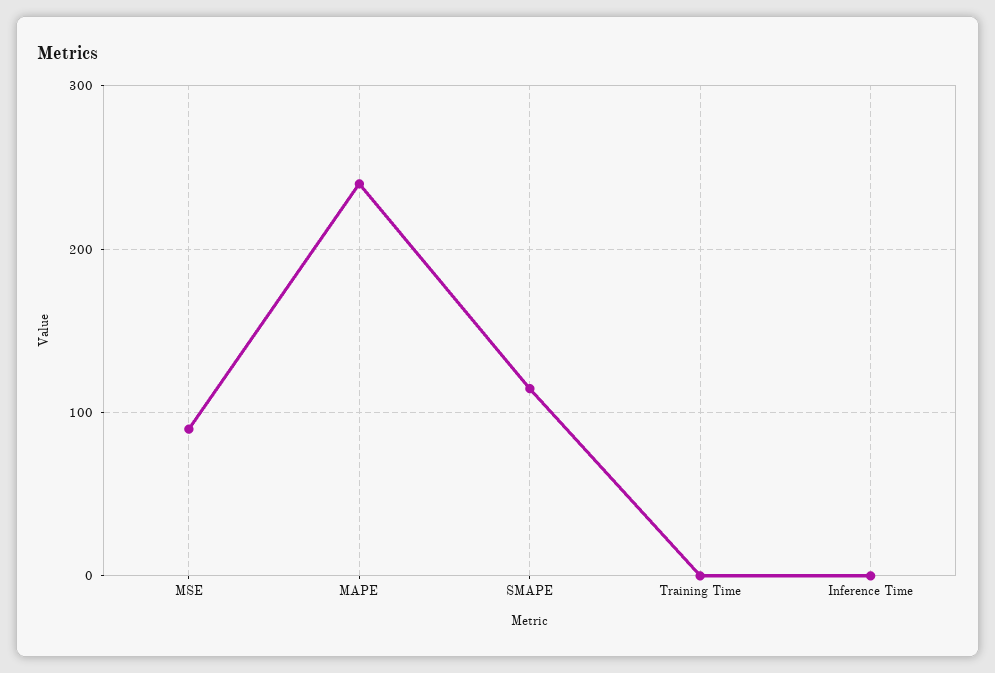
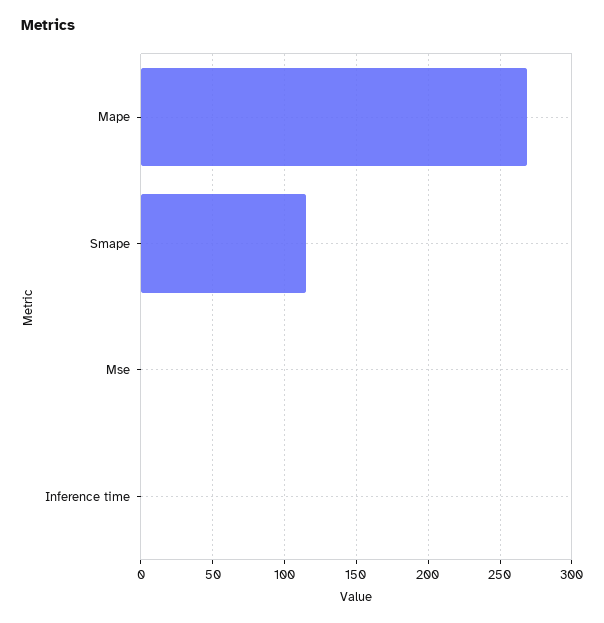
  {
-   "MSE": 90,
+   "MSE": 0,
-   "MAPE": 240,
+   "MAPE": 270,
    "SMAPE": 115,
-   "Training Time": 0,
    "Inference Time": 0
  }

